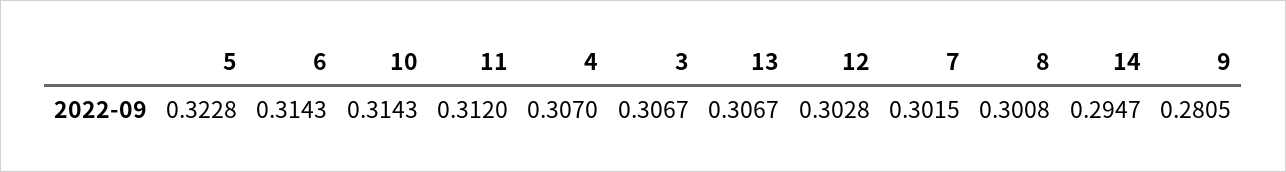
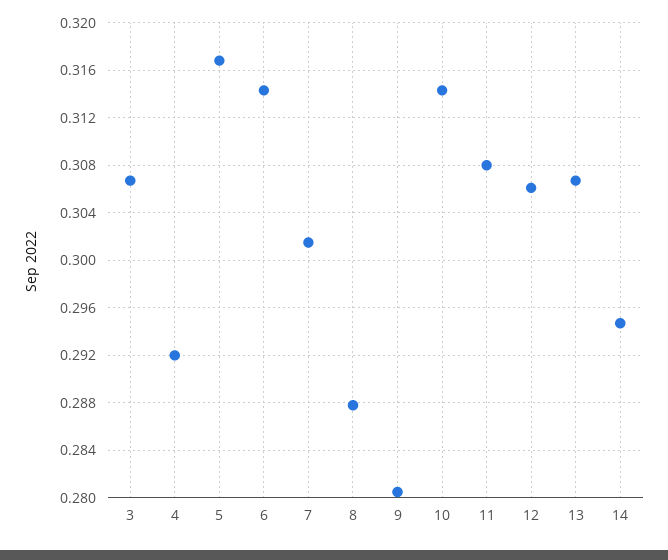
  {
-   "5": 0.3228,
+   "5": 0.317,
    "6": 0.3143,
    "10": 0.3143,
-   "11": 0.312,
+   "11": 0.308,
-   "4": 0.307,
+   "4": 0.292,
    "3": 0.3067,
    "13": 0.3067,
-   "12": 0.3028,
+   "12": 0.306,
    "7": 0.3015,
-   "8": 0.3008,
+   "8": 0.288,
    "14": 0.2947,
    "9": 0.2805
  }

